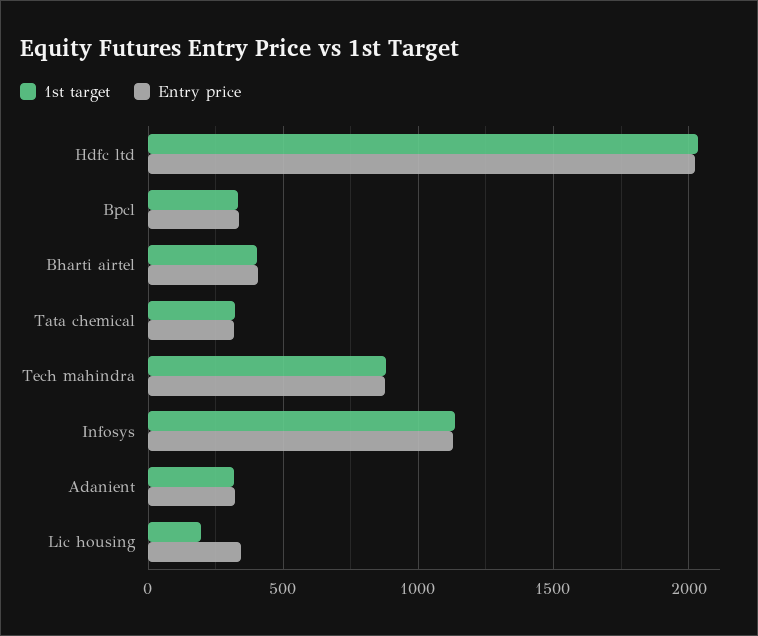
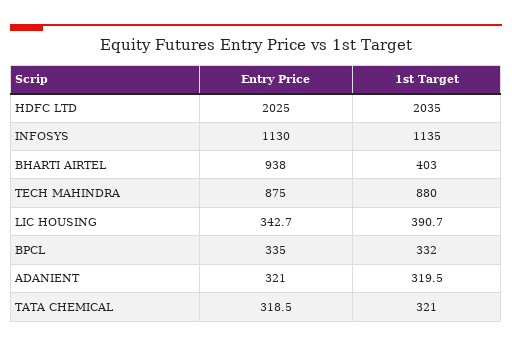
  {
    "1st target": {
      "Hdfc ltd": 2035,
      "Bpcl": 332,
      "Bharti airtel": 403,
      "Tata chemical": 321,
      "Tech mahindra": 880,
      "Infosys": 1135,
      "Adanient": 319.5,
-     "Lic housing": 200
+     "Lic housing": 390.7
    },
    "Entry price": {
      "Hdfc ltd": 2025,
      "Bpcl": 335,
-     "Bharti airtel": 400,
+     "Bharti airtel": 938,
      "Tata chemical": 318.5,
      "Tech mahindra": 875,
      "Infosys": 1130,
      "Adanient": 321,
      "Lic housing": 342.7
    }
  }

